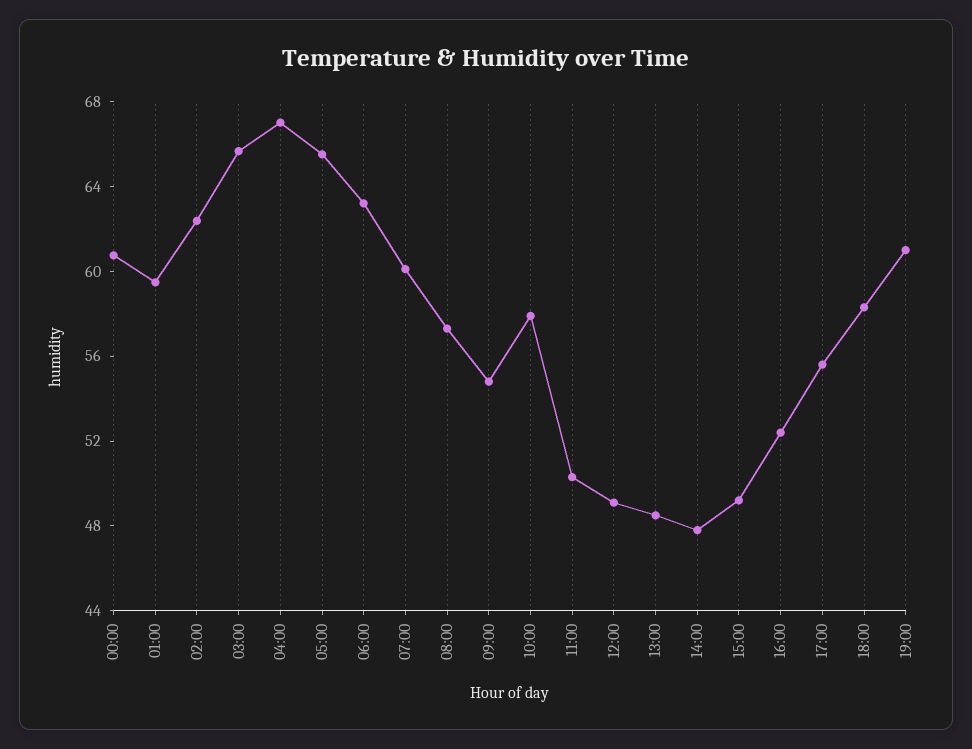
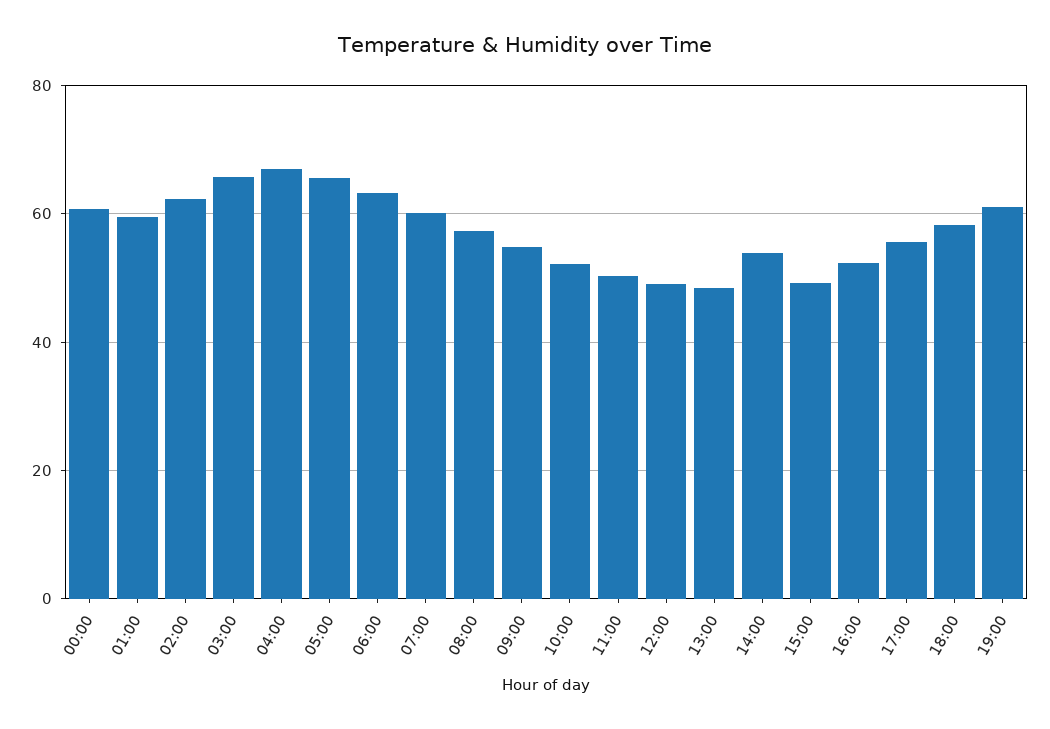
  {
    "00:00": 61,
    "01:00": 59,
    "02:00": 62,
    "03:00": 66,
    "04:00": 67,
    "05:00": 66,
    "06:00": 63,
    "07:00": 60,
    "08:00": 57,
    "09:00": 55,
-   "10:00": 58,
+   "10:00": 52,
    "11:00": 50,
    "12:00": 49,
    "13:00": 49,
-   "14:00": 48,
+   "14:00": 54,
    "15:00": 49,
    "16:00": 52,
    "17:00": 56,
    "18:00": 58,
    "19:00": 61
  }

